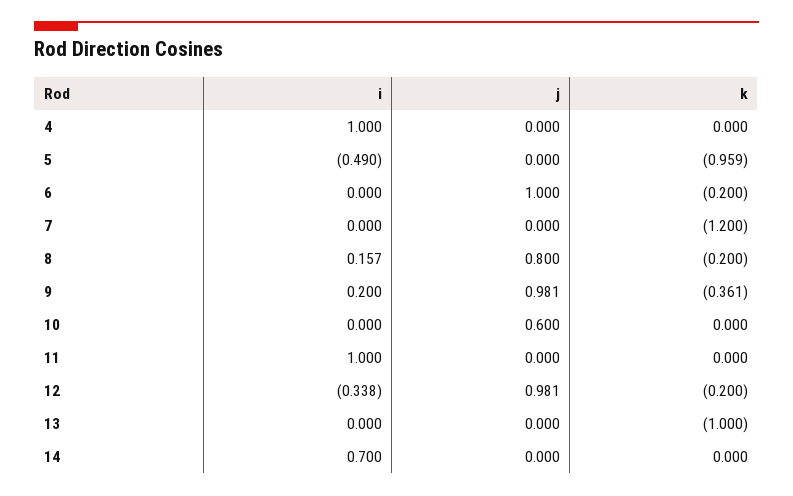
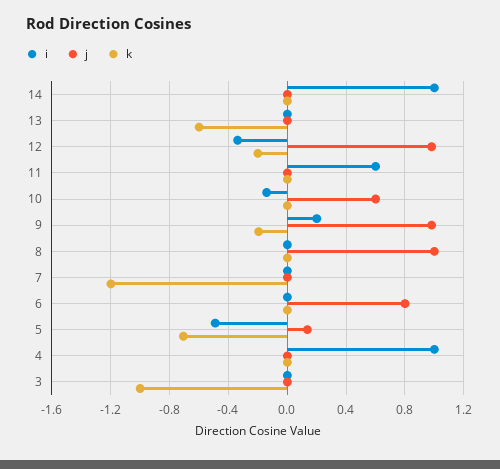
  {
    "i": {
      "4": 1,
      "5": -0.49,
      "6": 0,
      "7": 0,
-     "8": 0.157,
+     "8": 0,
      "9": 0.2,
-     "10": 0,
+     "10": -0.15,
-     "11": 1,
+     "11": 0.6,
      "12": -0.338,
      "13": 0,
-     "14": 0.7
+     "14": 1,
+     "3": 0
    },
    "j": {
      "4": 0,
-     "5": 0,
+     "5": 0.15,
-     "6": 1,
+     "6": 0.8,
      "7": 0,
-     "8": 0.8,
+     "8": 1,
      "9": 0.981,
      "10": 0.6,
      "11": 0,
      "12": 0.981,
      "13": 0,
-     "14": 0
+     "14": 0,
+     "3": 0
    },
    "k": {
      "4": 0,
-     "5": -0.959,
+     "5": -0.7,
-     "6": -0.2,
+     "6": 0,
      "7": -1.2,
-     "8": -0.2,
+     "8": 0,
-     "9": -0.361,
+     "9": -0.2,
      "10": 0,
      "11": 0,
      "12": -0.2,
-     "13": -1,
+     "13": -0.6,
-     "14": 0
+     "14": 0,
+     "3": -1
    }
  }

